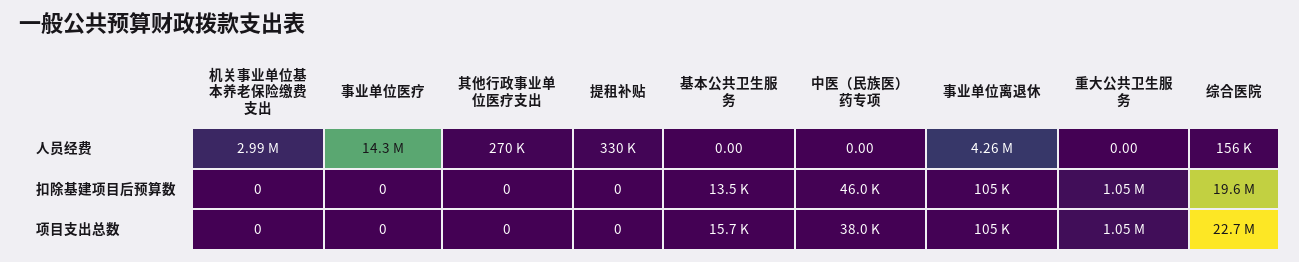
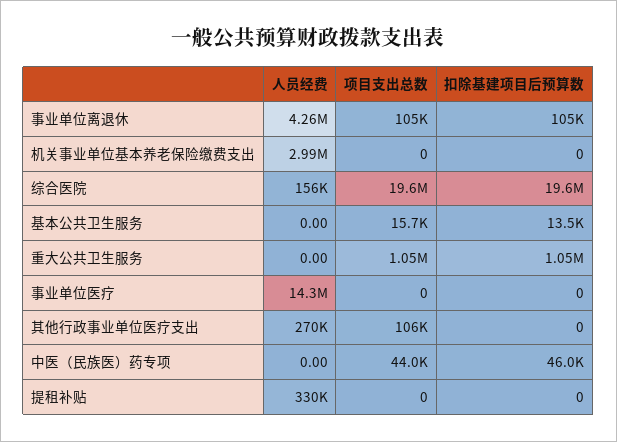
  {
    "机关事业单位基本养老保险缴费支出": {
      "人员经费": 2990000,
      "扣除基建项目后预算数": 0,
      "项目支出总数": 0
    },
    "事业单位医疗": {
      "人员经费": 14300000,
      "扣除基建项目后预算数": 0,
      "项目支出总数": 0
    },
    "其他行政事业单位医疗支出": {
      "人员经费": 270000,
      "扣除基建项目后预算数": 0,
-     "项目支出总数": 0
+     "项目支出总数": 106000
    },
    "提租补贴": {
      "人员经费": 330000,
      "扣除基建项目后预算数": 0,
      "项目支出总数": 0
    },
    "基本公共卫生服务": {
      "人员经费": 0,
      "扣除基建项目后预算数": 13500,
      "项目支出总数": 15700
    },
    "中医（民族医）药专项": {
      "人员经费": 0,
      "扣除基建项目后预算数": 46000,
-     "项目支出总数": 38000
+     "项目支出总数": 44000
    },
    "事业单位离退休": {
      "人员经费": 4260000,
      "扣除基建项目后预算数": 105000,
      "项目支出总数": 105000
    },
    "重大公共卫生服务": {
      "人员经费": 0,
      "扣除基建项目后预算数": 1050000,
      "项目支出总数": 1050000
    },
    "综合医院": {
      "人员经费": 156000,
      "扣除基建项目后预算数": 19600000,
-     "项目支出总数": 22700000
+     "项目支出总数": 19600000
    }
  }

